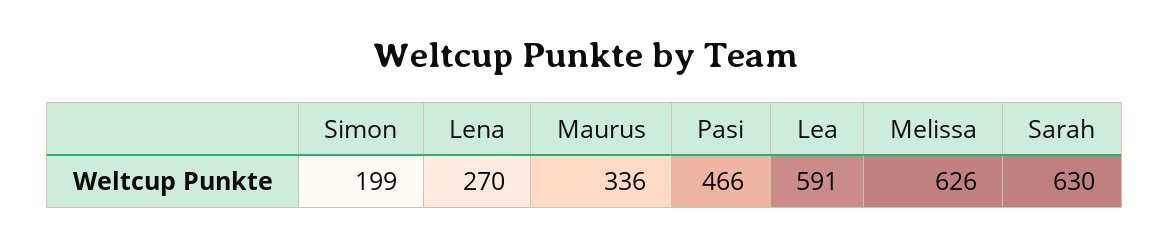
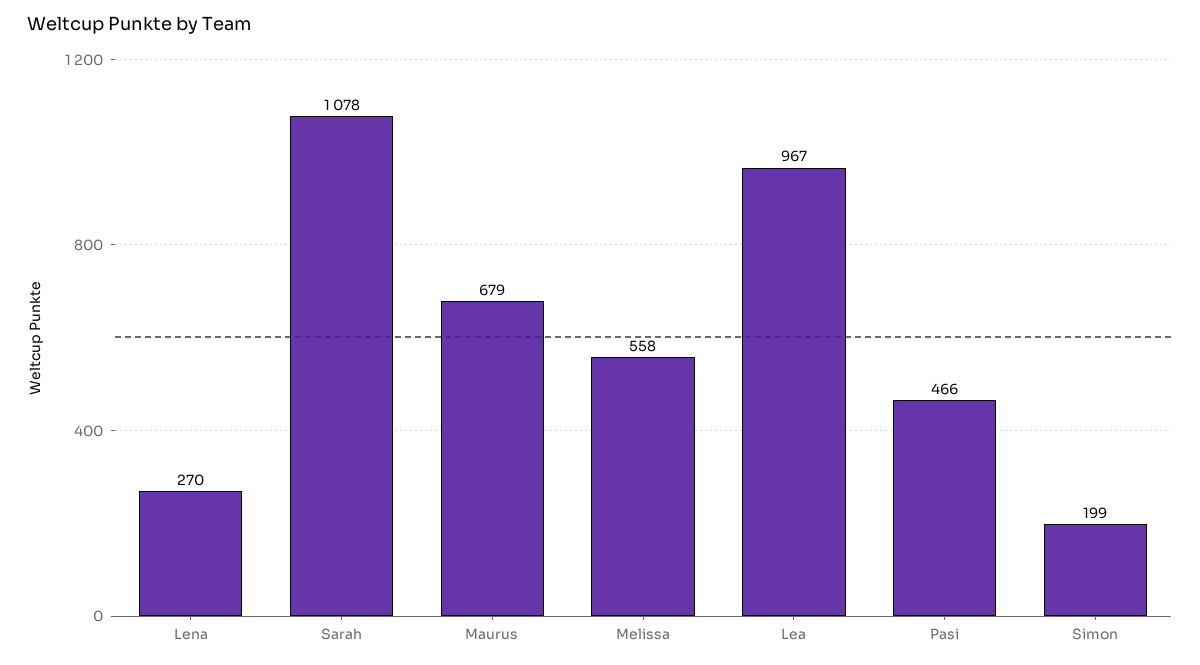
  {
    "Simon": 199,
    "Lena": 270,
-   "Maurus": 336,
+   "Maurus": 679,
    "Pasi": 466,
-   "Lea": 591,
+   "Lea": 967,
-   "Melissa": 626,
+   "Melissa": 558,
-   "Sarah": 630
+   "Sarah": 1078
  }

